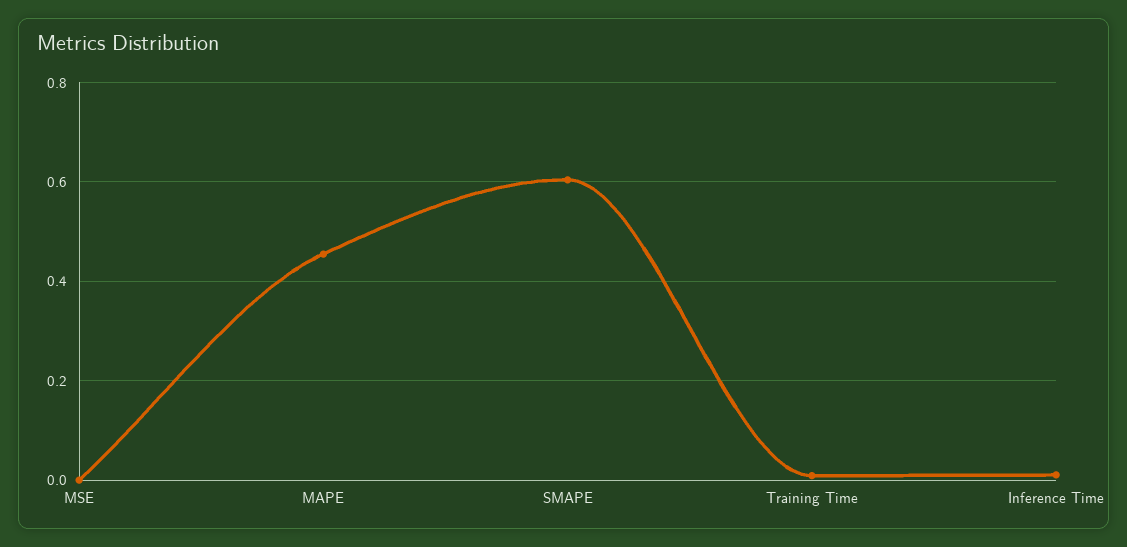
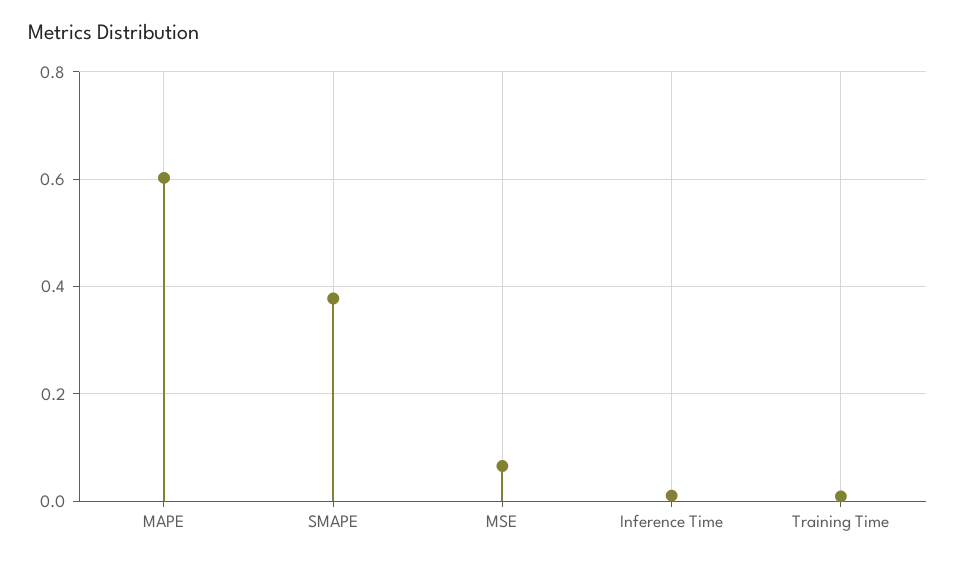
  {
-   "MSE": 0,
+   "MSE": 0.06,
-   "MAPE": 0.46,
+   "MAPE": 0.6,
-   "SMAPE": 0.6,
+   "SMAPE": 0.38,
    "Training Time": 0,
    "Inference Time": 0.02
  }

